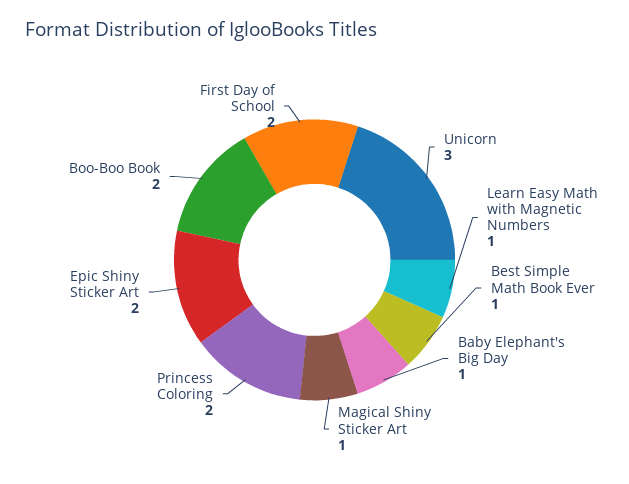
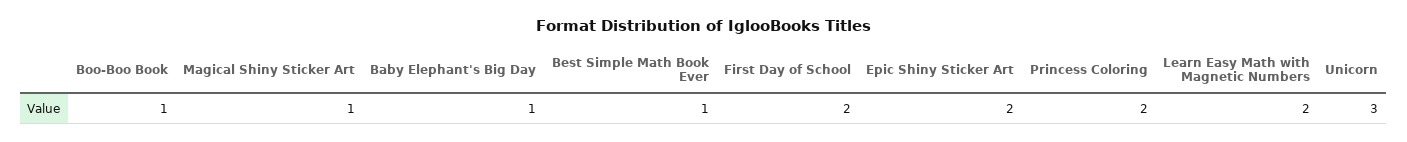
  {
    "Unicorn": 3,
-   "Learn Easy Math with Magnetic Numbers": 1,
+   "Learn Easy Math with Magnetic Numbers": 2,
    "Best Simple Math Book Ever": 1,
    "Baby Elephant's Big Day": 1,
    "Magical Shiny Sticker Art": 1,
    "Princess Coloring": 2,
    "Epic Shiny Sticker Art": 2,
-   "Boo-Boo Book": 2,
+   "Boo-Boo Book": 1,
    "First Day of School": 2
  }

